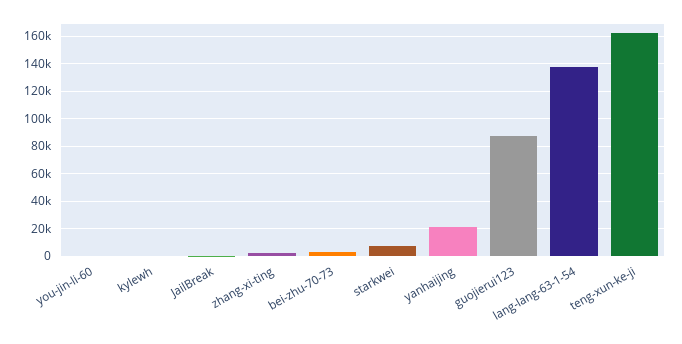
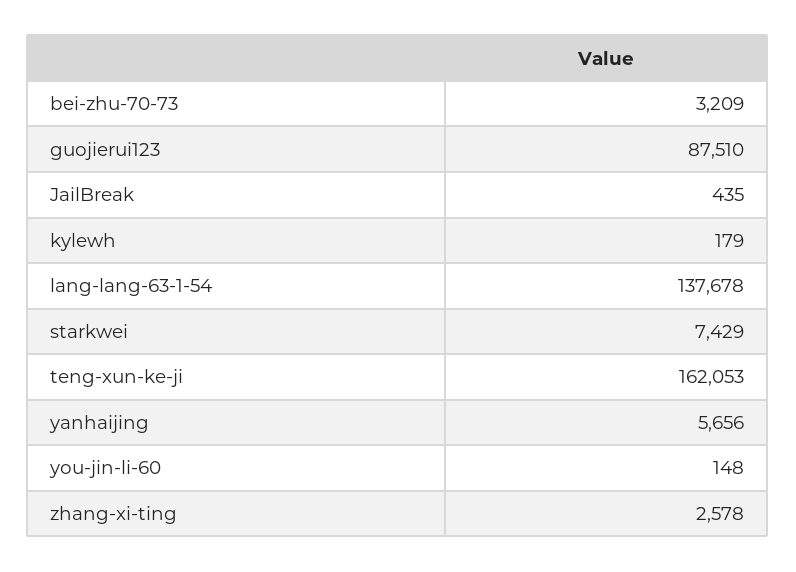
  {
    "you-jin-li-60": 148,
    "kylewh": 179,
    "JailBreak": 435,
    "zhang-xi-ting": 2578,
    "bei-zhu-70-73": 3209,
    "starkwei": 7429,
-   "yanhaijing": 20000,
+   "yanhaijing": 5656,
    "guojierui123": 87510,
    "lang-lang-63-1-54": 137678,
    "teng-xun-ke-ji": 162053
  }

